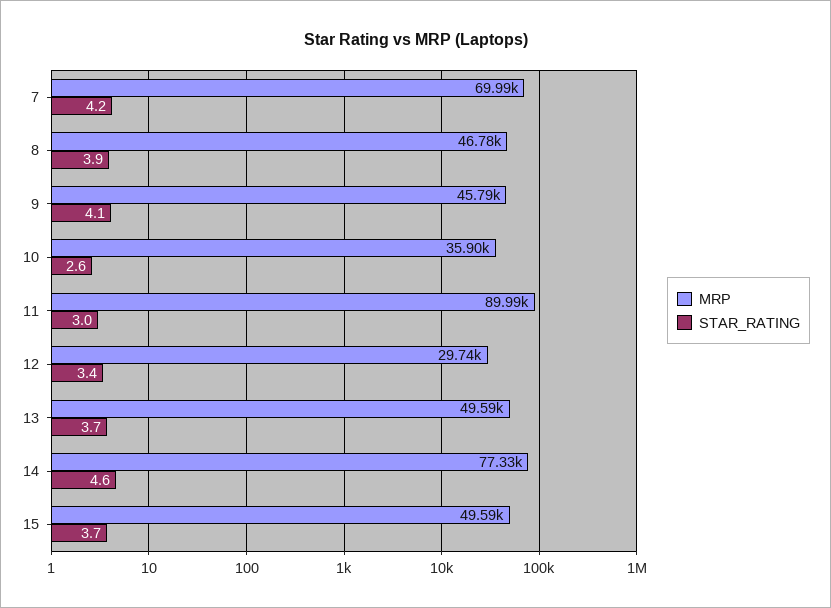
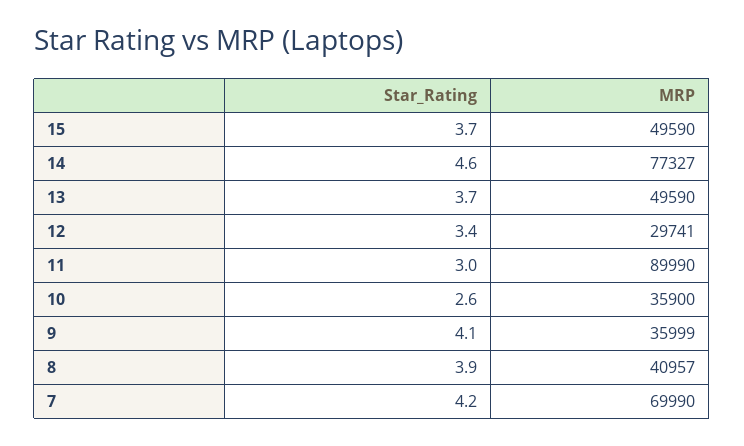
  {
    "MRP": {
      "7": 69990,
-     "8": 46780,
+     "8": 40957,
-     "9": 45790,
+     "9": 35999,
      "10": 35900,
      "11": 89990,
      "12": 29741,
      "13": 49590,
      "14": 77327,
      "15": 49590
    },
    "STAR_RATING": {
      "7": 4.2,
      "8": 3.9,
      "9": 4.1,
      "10": 2.6,
      "11": 3,
      "12": 3.4,
      "13": 3.7,
      "14": 4.6,
      "15": 3.7
    }
  }

